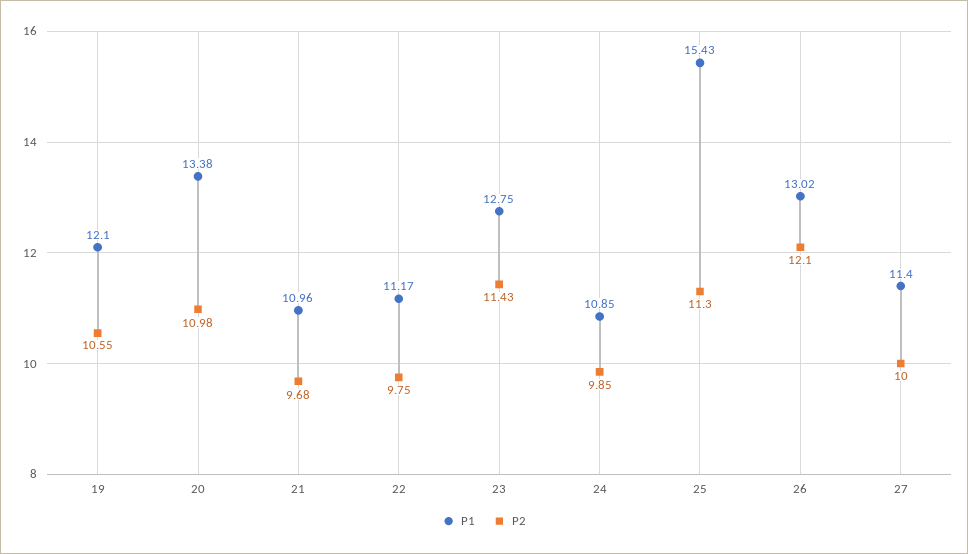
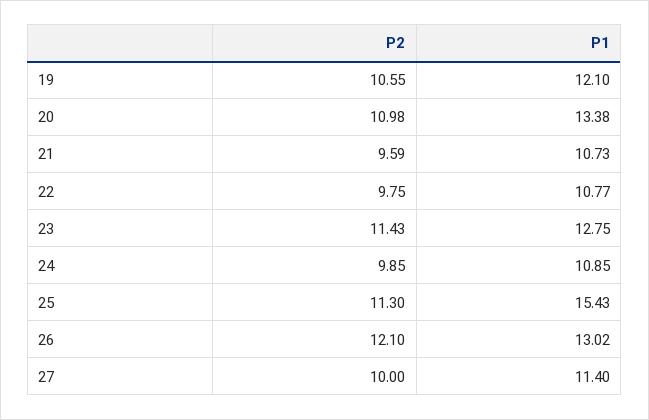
  {
    "P1": {
      "19": 12.1,
      "20": 13.38,
-     "21": 10.96,
+     "21": 10.73,
-     "22": 11.17,
+     "22": 10.77,
      "23": 12.75,
      "24": 10.85,
      "25": 15.43,
      "26": 13.02,
      "27": 11.4
    },
    "P2": {
      "19": 10.55,
      "20": 10.98,
-     "21": 9.68,
+     "21": 9.59,
      "22": 9.75,
      "23": 11.43,
      "24": 9.85,
      "25": 11.3,
      "26": 12.1,
      "27": 10
    }
  }

